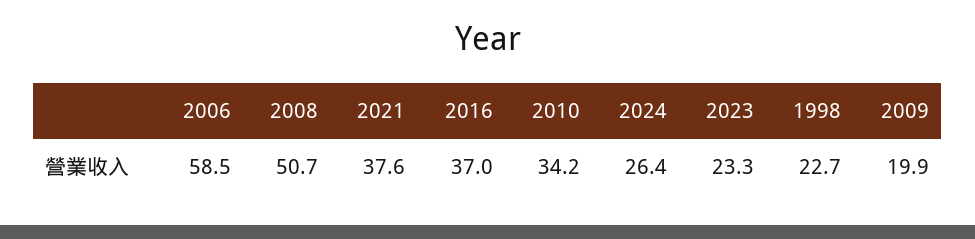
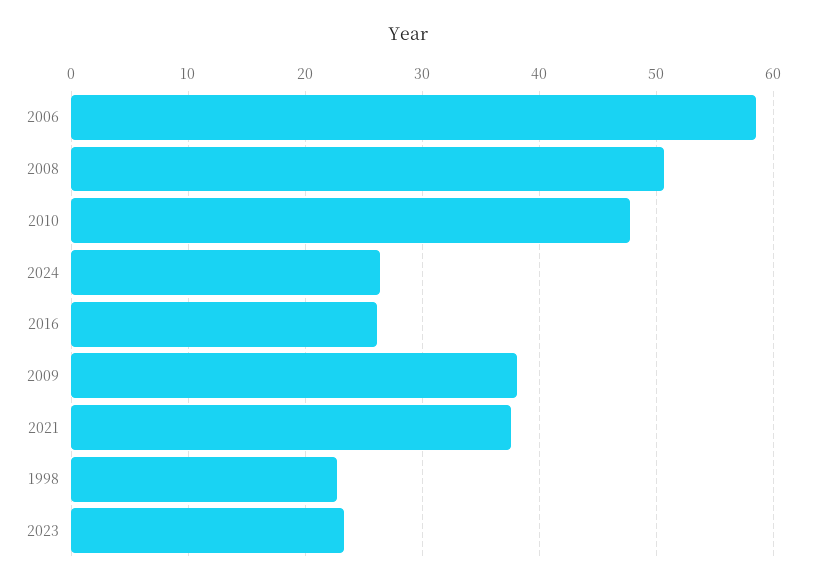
  {
    "2006": 58.5,
    "2008": 50.7,
    "2021": 37.6,
-   "2016": 37,
+   "2016": 26,
-   "2010": 34.2,
+   "2010": 48,
    "2024": 26.4,
    "2023": 23.3,
    "1998": 22.7,
-   "2009": 19.9
+   "2009": 38
  }

